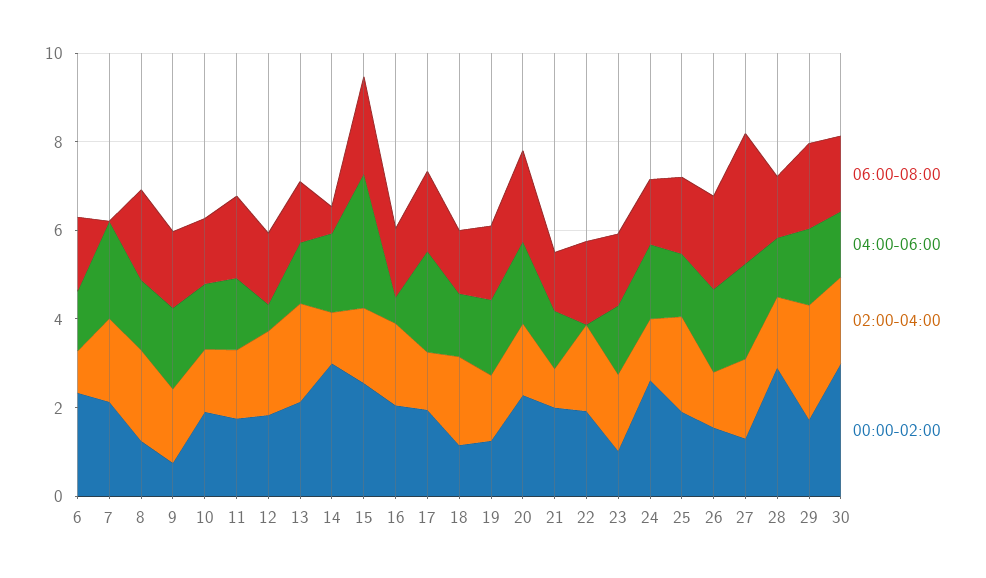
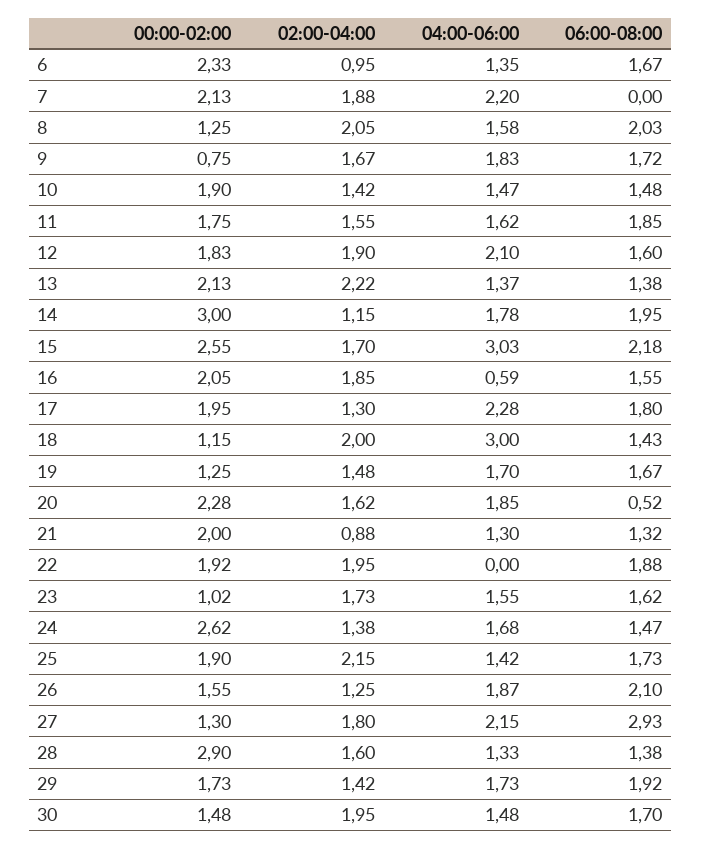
  {
    "06:00-08:00": {
      "6": 1.67,
      "7": 0,
      "8": 2.03,
      "9": 1.72,
      "10": 1.48,
      "11": 1.85,
      "12": 1.6,
      "13": 1.38,
-     "14": 0.5,
+     "14": 1.95,
      "15": 2.18,
      "16": 1.55,
      "17": 1.8,
      "18": 1.43,
      "19": 1.67,
-     "20": 2,
+     "20": 0.52,
      "21": 1.32,
      "22": 1.88,
      "23": 1.62,
      "24": 1.47,
      "25": 1.73,
      "26": 2.1,
      "27": 2.93,
      "28": 1.38,
      "29": 1.92,
      "30": 1.7
    },
    "04:00-06:00": {
      "6": 1.35,
      "7": 2.2,
      "8": 1.58,
      "9": 1.83,
      "10": 1.47,
      "11": 1.62,
-     "12": 0.5,
+     "12": 2.1,
      "13": 1.37,
      "14": 1.78,
      "15": 3.03,
      "16": 0.59,
      "17": 2.28,
-     "18": 1.5,
+     "18": 3,
      "19": 1.7,
      "20": 1.85,
      "21": 1.3,
      "22": 0,
      "23": 1.55,
      "24": 1.68,
      "25": 1.42,
      "26": 1.87,
      "27": 2.15,
      "28": 1.33,
      "29": 1.73,
      "30": 1.48
    },
    "02:00-04:00": {
      "6": 0.95,
      "7": 1.88,
      "8": 2.05,
      "9": 1.67,
      "10": 1.42,
      "11": 1.55,
      "12": 1.9,
      "13": 2.22,
      "14": 1.15,
      "15": 1.7,
      "16": 1.85,
      "17": 1.3,
      "18": 2,
      "19": 1.48,
      "20": 1.62,
      "21": 0.88,
      "22": 1.95,
      "23": 1.73,
      "24": 1.38,
      "25": 2.15,
      "26": 1.25,
      "27": 1.8,
      "28": 1.6,
-     "29": 2.5,
+     "29": 1.42,
      "30": 1.95
    },
    "00:00-02:00": {
      "6": 2.33,
      "7": 2.13,
      "8": 1.25,
      "9": 0.75,
      "10": 1.9,
      "11": 1.75,
      "12": 1.83,
      "13": 2.13,
      "14": 3,
      "15": 2.55,
      "16": 2.05,
      "17": 1.95,
      "18": 1.15,
      "19": 1.25,
      "20": 2.28,
      "21": 2,
      "22": 1.92,
      "23": 1.02,
      "24": 2.62,
      "25": 1.9,
      "26": 1.55,
      "27": 1.3,
      "28": 2.9,
      "29": 1.73,
-     "30": 3
+     "30": 1.48
    }
  }

